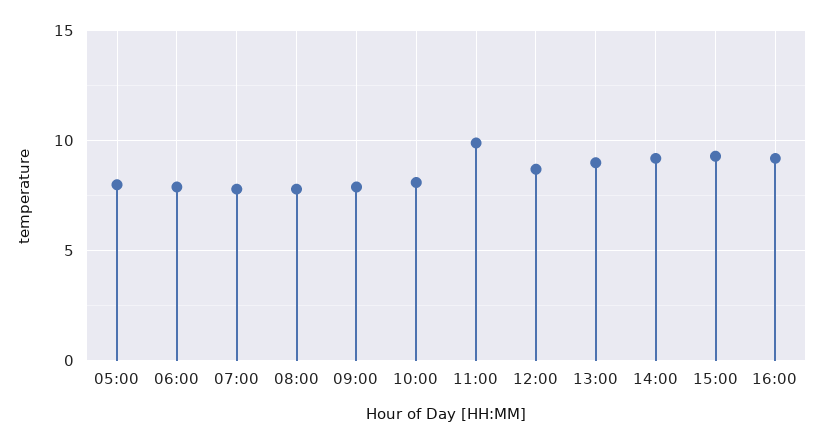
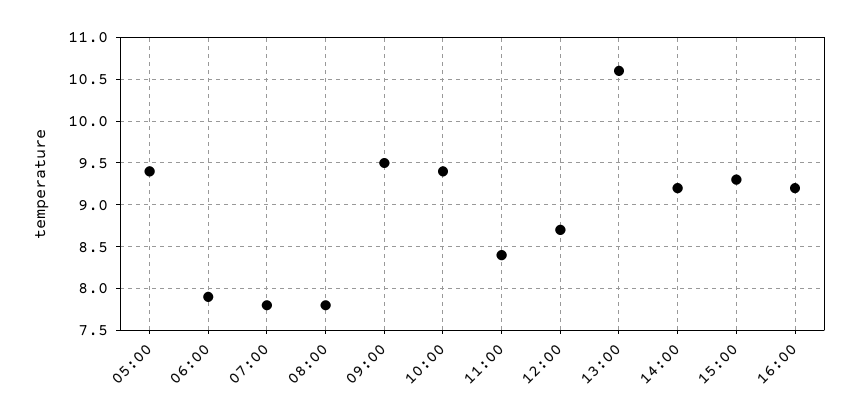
  {
-   "05:00": 8,
+   "05:00": 9.4,
    "06:00": 7.9,
    "07:00": 7.8,
    "08:00": 7.8,
-   "09:00": 8,
+   "09:00": 9.5,
-   "10:00": 8,
+   "10:00": 9.4,
-   "11:00": 10,
+   "11:00": 8.4,
    "12:00": 8.7,
-   "13:00": 9,
+   "13:00": 10.6,
    "14:00": 9.2,
    "15:00": 9.3,
    "16:00": 9.2
  }

